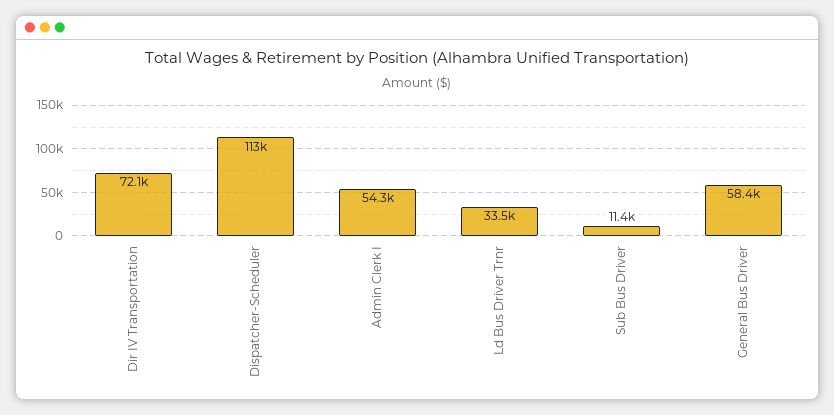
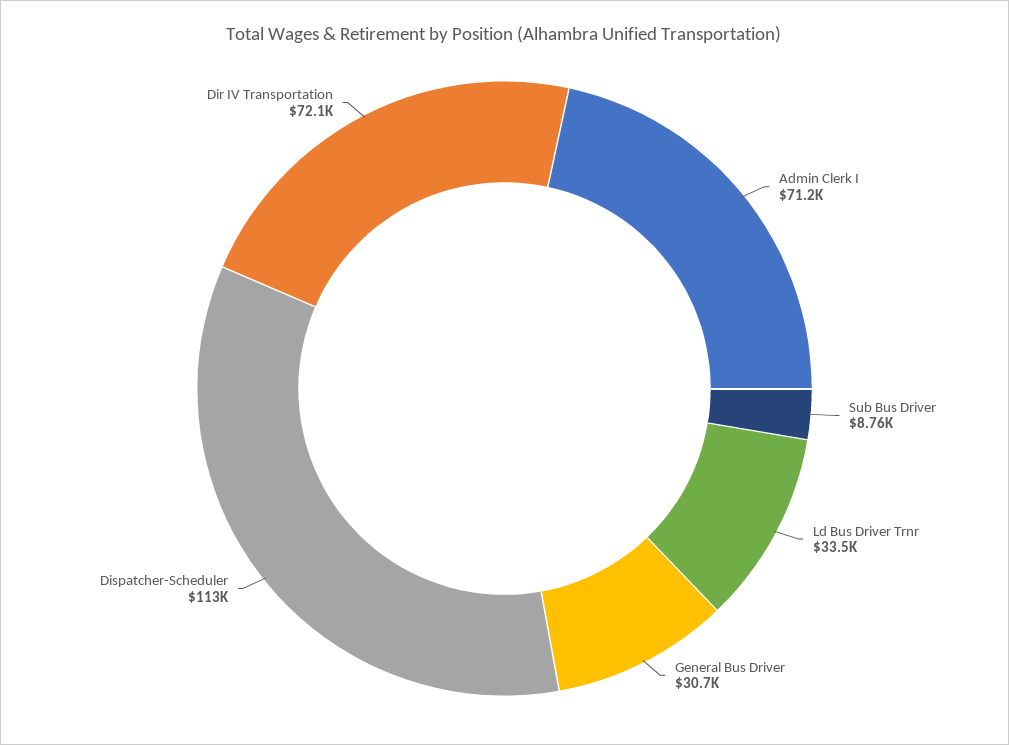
  {
    "Dir IV Transportation": 72100,
    "Dispatcher-Scheduler": 113000,
-   "Admin Clerk I": 54300,
+   "Admin Clerk I": 71200,
    "Ld Bus Driver Trnr": 33500,
-   "Sub Bus Driver": 11400,
+   "Sub Bus Driver": 8760,
-   "General Bus Driver": 58400
+   "General Bus Driver": 30700
  }

